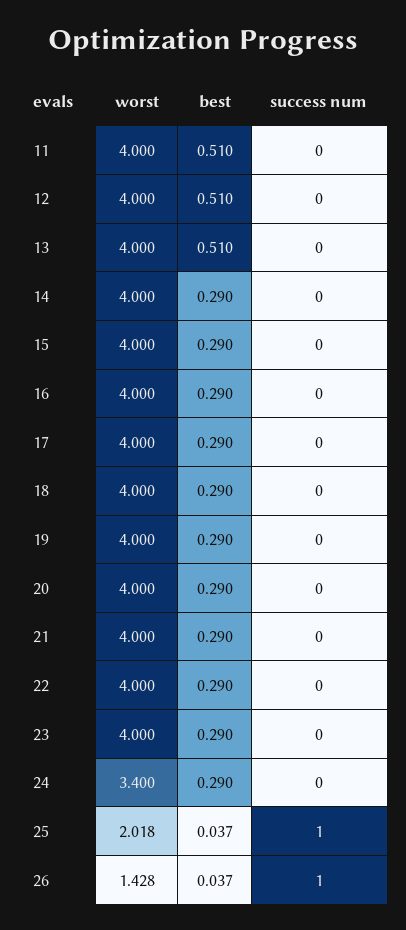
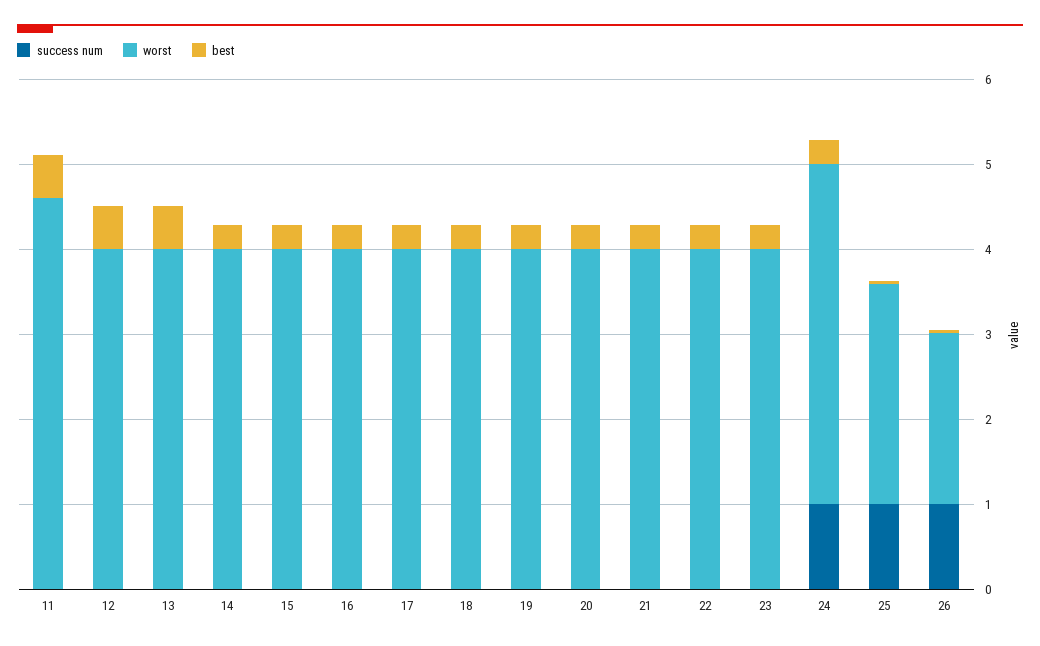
  {
    "worst": {
-     "11": 4,
+     "11": 4.6,
      "12": 4,
      "13": 4,
      "14": 4,
      "15": 4,
      "16": 4,
      "17": 4,
      "18": 4,
      "19": 4,
      "20": 4,
      "21": 4,
      "22": 4,
      "23": 4,
-     "24": 3.4,
+     "24": 4,
-     "25": 2.018,
+     "25": 2.6,
-     "26": 1.428
+     "26": 2
    },
    "best": {
      "11": 0.51,
      "12": 0.51,
      "13": 0.51,
      "14": 0.29,
      "15": 0.29,
      "16": 0.29,
      "17": 0.29,
      "18": 0.29,
      "19": 0.29,
      "20": 0.29,
      "21": 0.29,
      "22": 0.29,
      "23": 0.29,
      "24": 0.29,
      "25": 0.037,
      "26": 0.037
    },
    "success num": {
      "11": 0,
      "12": 0,
      "13": 0,
      "14": 0,
      "15": 0,
      "16": 0,
      "17": 0,
      "18": 0,
      "19": 0,
      "20": 0,
      "21": 0,
      "22": 0,
      "23": 0,
-     "24": 0,
+     "24": 1,
      "25": 1,
      "26": 1
    }
  }

